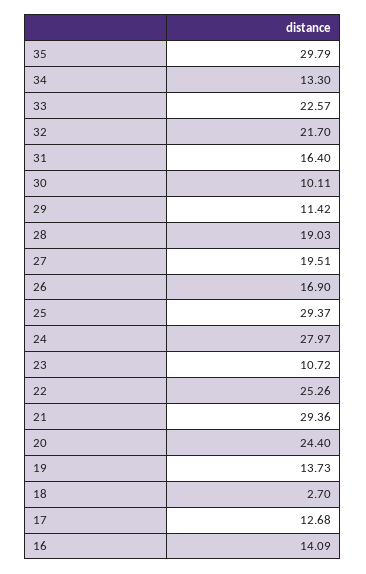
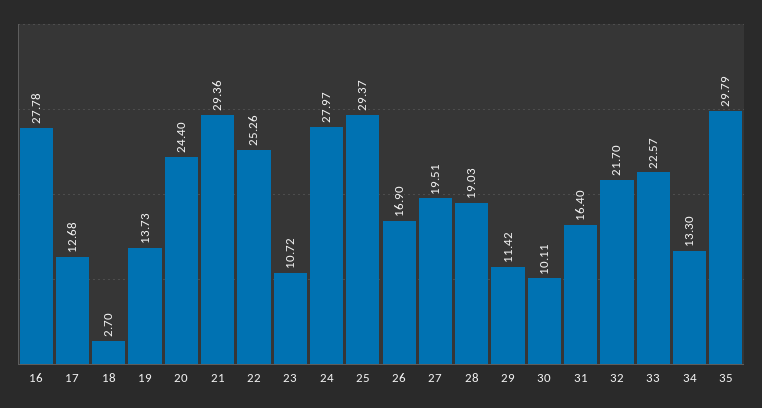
  {
    "35": 29.79,
    "34": 13.3,
    "33": 22.57,
    "32": 21.7,
    "31": 16.4,
    "30": 10.11,
    "29": 11.42,
    "28": 19.03,
    "27": 19.51,
    "26": 16.9,
    "25": 29.37,
    "24": 27.97,
    "23": 10.72,
    "22": 25.26,
    "21": 29.36,
    "20": 24.4,
    "19": 13.73,
    "18": 2.7,
    "17": 12.68,
-   "16": 14.09
+   "16": 27.78
  }

